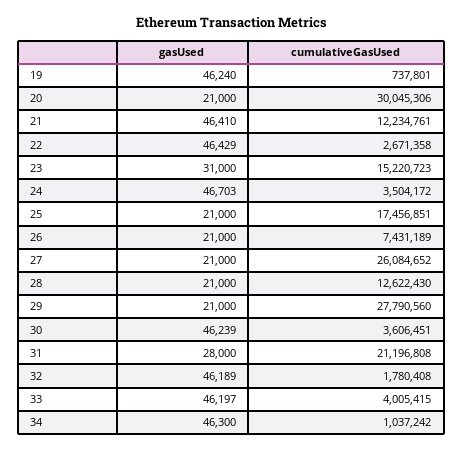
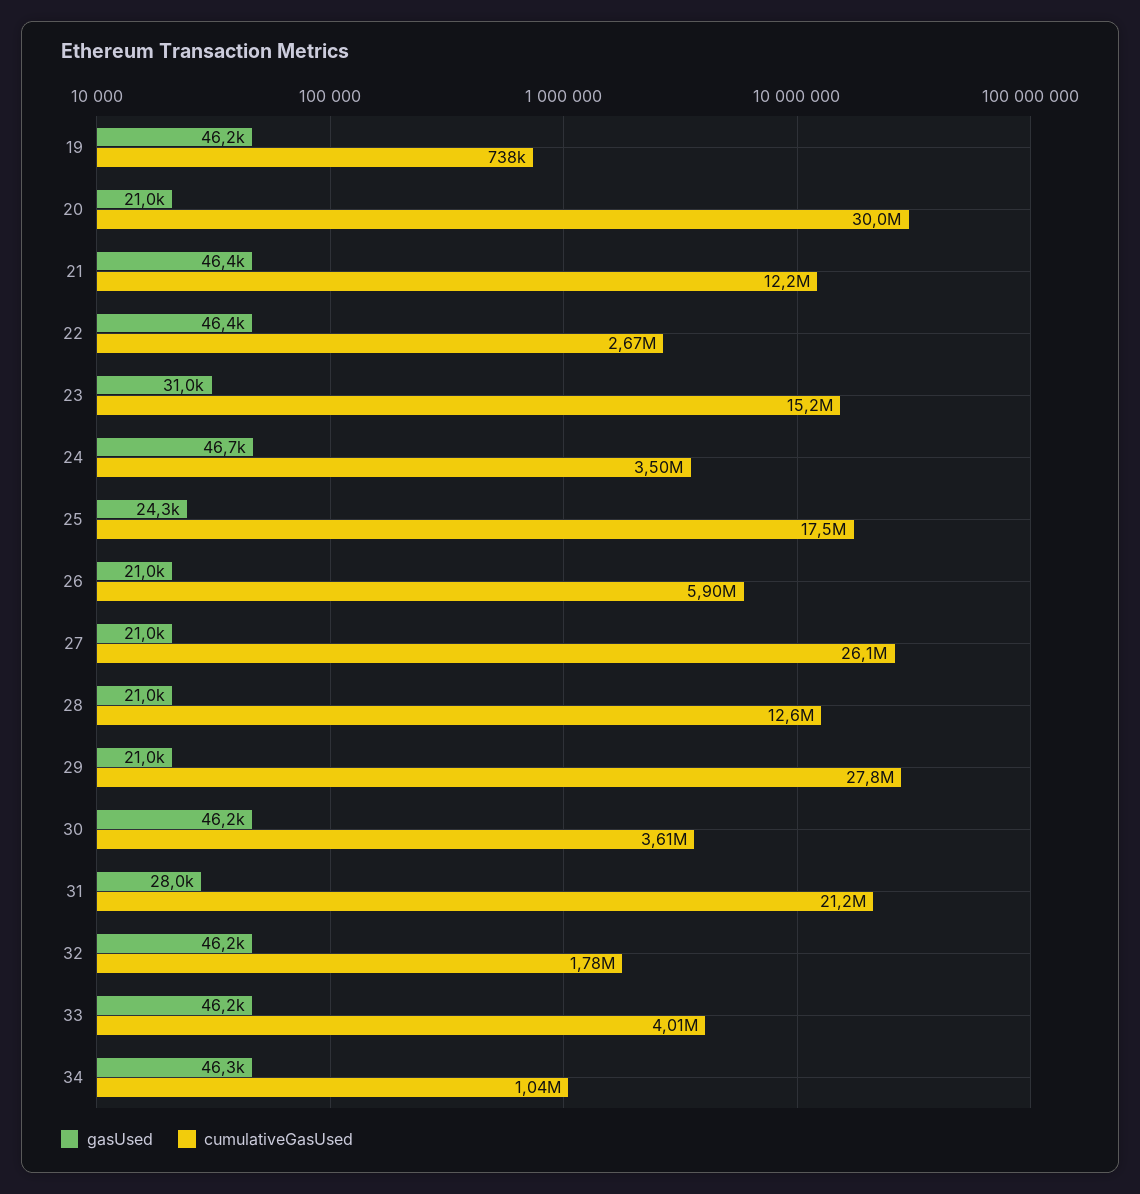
  {
    "gasUsed": {
      "19": 46240,
      "20": 21000,
      "21": 46410,
      "22": 46429,
      "23": 31000,
      "24": 46703,
-     "25": 21000,
+     "25": 24300,
      "26": 21000,
      "27": 21000,
      "28": 21000,
      "29": 21000,
      "30": 46239,
      "31": 28000,
      "32": 46189,
      "33": 46197,
      "34": 46300
    },
    "cumulativeGasUsed": {
      "19": 737801,
      "20": 30045306,
      "21": 12234761,
      "22": 2671358,
      "23": 15220723,
      "24": 3504172,
      "25": 17456851,
-     "26": 7431189,
+     "26": 5900000,
      "27": 26084652,
      "28": 12622430,
      "29": 27790560,
      "30": 3606451,
      "31": 21196808,
      "32": 1780408,
      "33": 4005415,
      "34": 1037242
    }
  }

